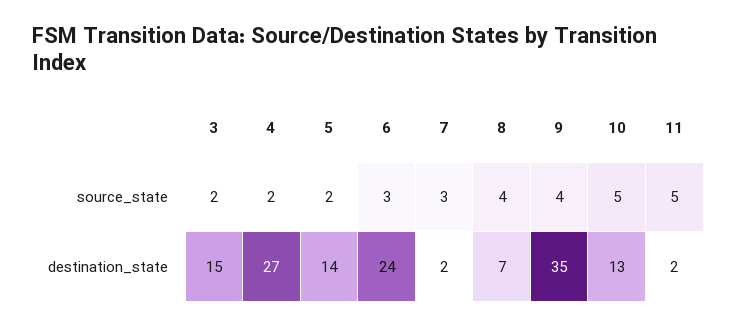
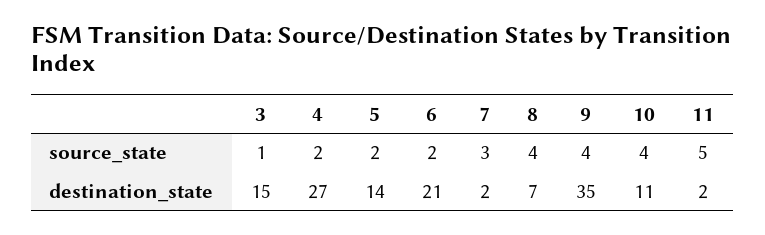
  {
    "3": {
-     "source_state": 2,
+     "source_state": 1,
      "destination_state": 15
    },
    "4": {
      "source_state": 2,
      "destination_state": 27
    },
    "5": {
      "source_state": 2,
      "destination_state": 14
    },
    "6": {
-     "source_state": 3,
+     "source_state": 2,
-     "destination_state": 24
+     "destination_state": 21
    },
    "7": {
      "source_state": 3,
      "destination_state": 2
    },
    "8": {
      "source_state": 4,
      "destination_state": 7
    },
    "9": {
      "source_state": 4,
      "destination_state": 35
    },
    "10": {
-     "source_state": 5,
+     "source_state": 4,
-     "destination_state": 13
+     "destination_state": 11
    },
    "11": {
      "source_state": 5,
      "destination_state": 2
    }
  }

